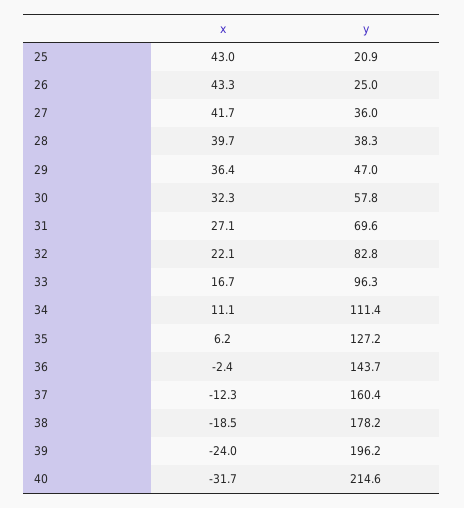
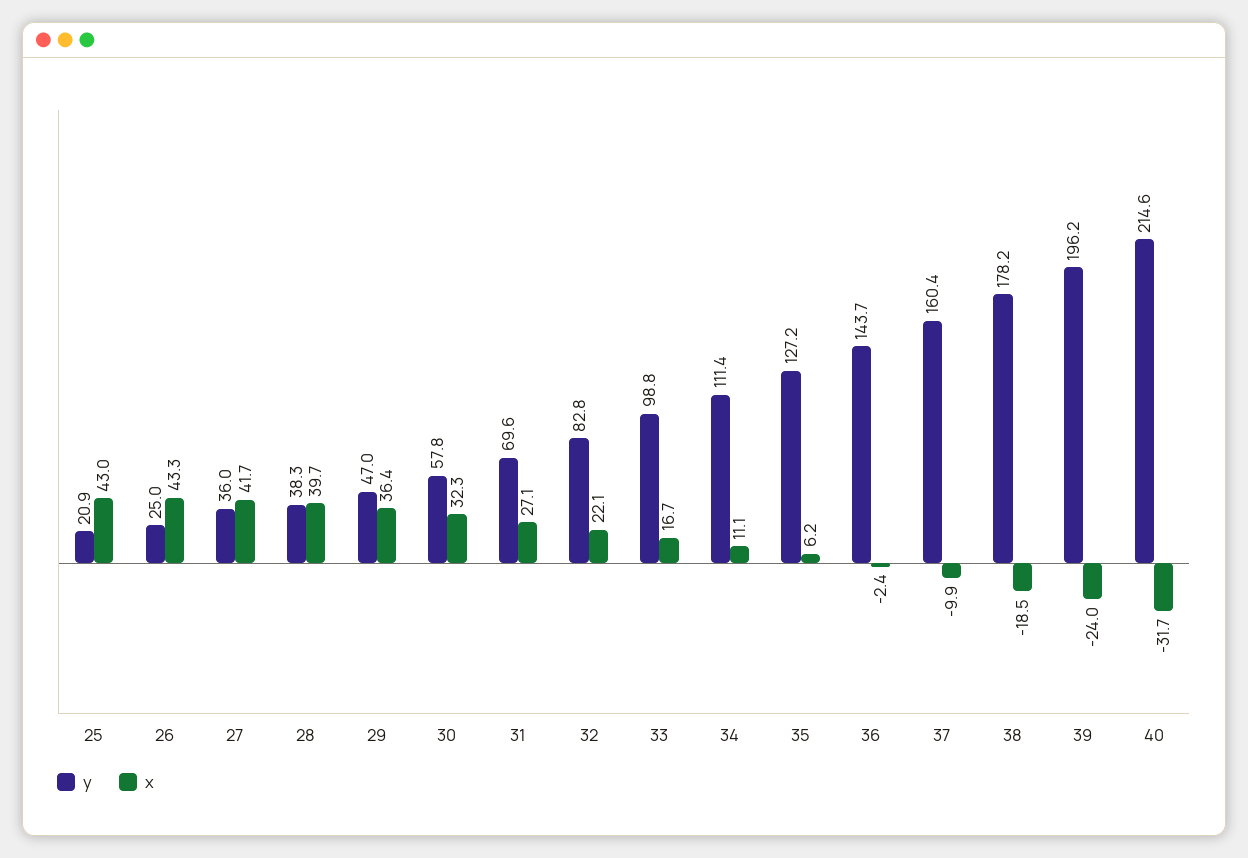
  {
    "x": {
      "25": 43,
      "26": 43.3,
      "27": 41.7,
      "28": 39.7,
      "29": 36.4,
      "30": 32.3,
      "31": 27.1,
      "32": 22.1,
      "33": 16.7,
      "34": 11.1,
      "35": 6.2,
      "36": -2.4,
-     "37": -12.3,
+     "37": -9.9,
      "38": -18.5,
      "39": -24,
      "40": -31.7
    },
    "y": {
      "25": 20.9,
      "26": 25,
      "27": 36,
      "28": 38.3,
      "29": 47,
      "30": 57.8,
      "31": 69.6,
      "32": 82.8,
-     "33": 96.3,
+     "33": 98.8,
      "34": 111.4,
      "35": 127.2,
      "36": 143.7,
      "37": 160.4,
      "38": 178.2,
      "39": 196.2,
      "40": 214.6
    }
  }

